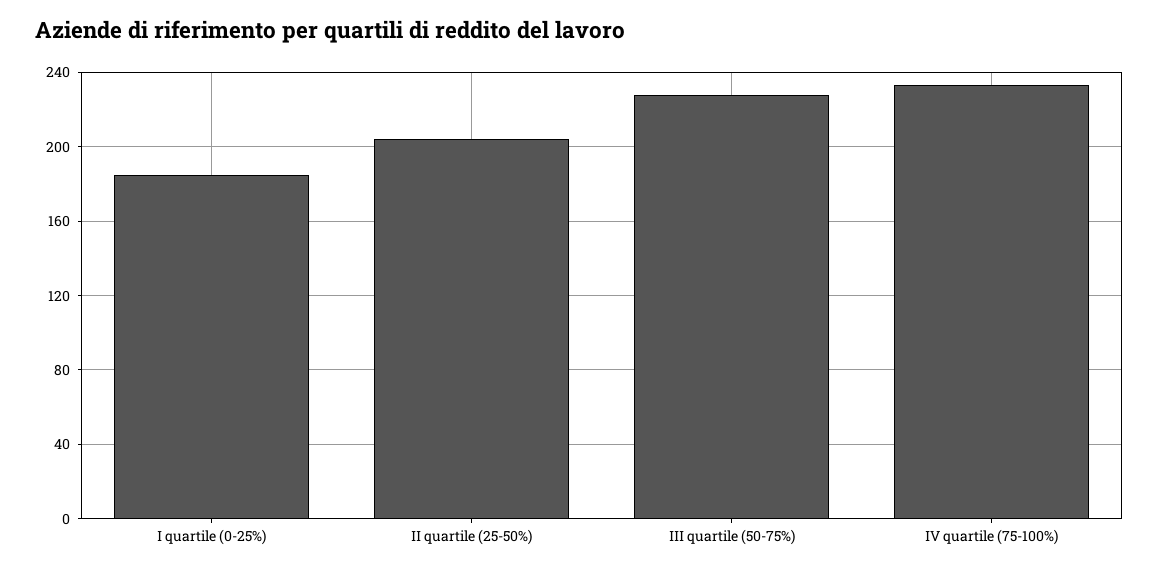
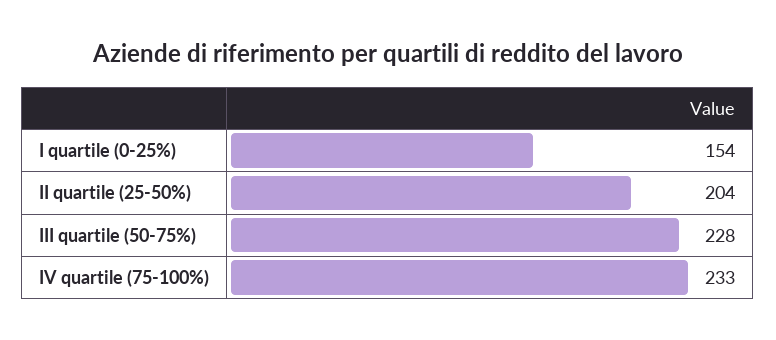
  {
-   "I quartile (0-25%)": 185,
+   "I quartile (0-25%)": 154,
    "II quartile (25-50%)": 204,
    "III quartile (50-75%)": 228,
    "IV quartile (75-100%)": 233
  }

